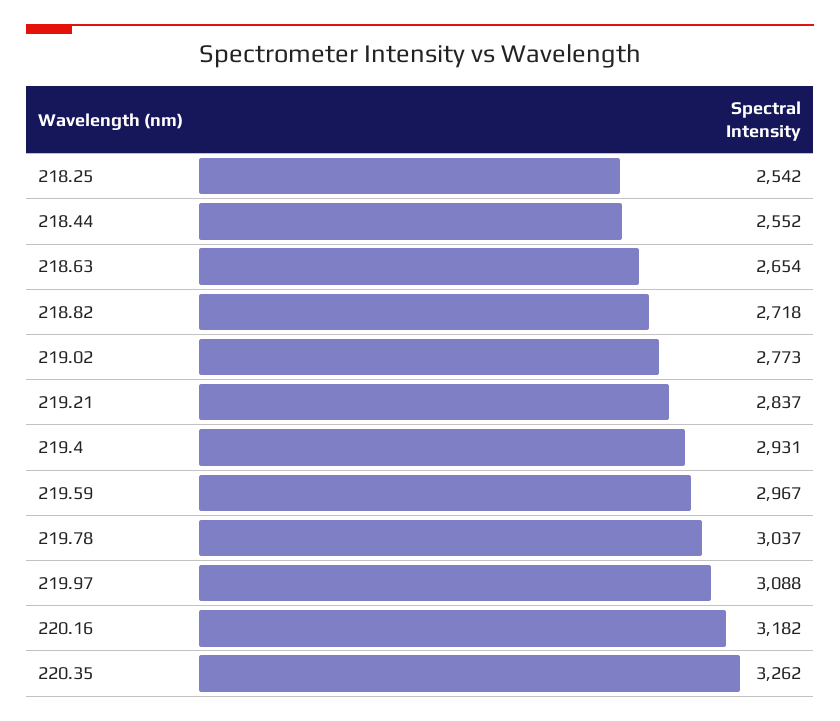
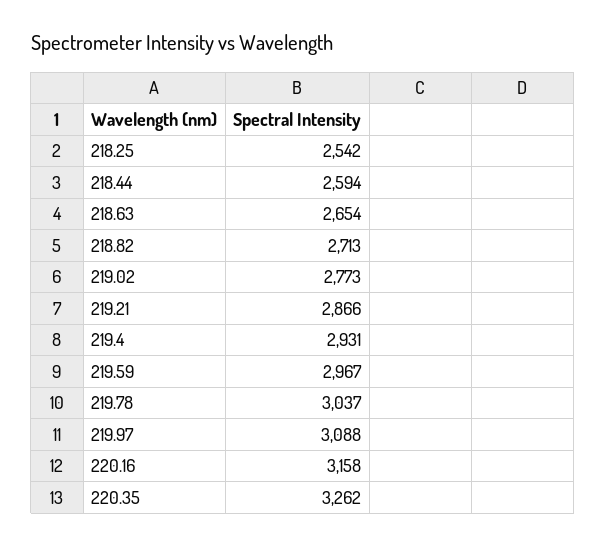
  {
    "218.25": 2542,
-   "218.44": 2552,
+   "218.44": 2594,
    "218.63": 2654,
-   "218.82": 2718,
+   "218.82": 2713,
    "219.02": 2773,
-   "219.21": 2837,
+   "219.21": 2866,
    "219.4": 2931,
    "219.59": 2967,
    "219.78": 3037,
    "219.97": 3088,
-   "220.16": 3182,
+   "220.16": 3158,
    "220.35": 3262
  }

